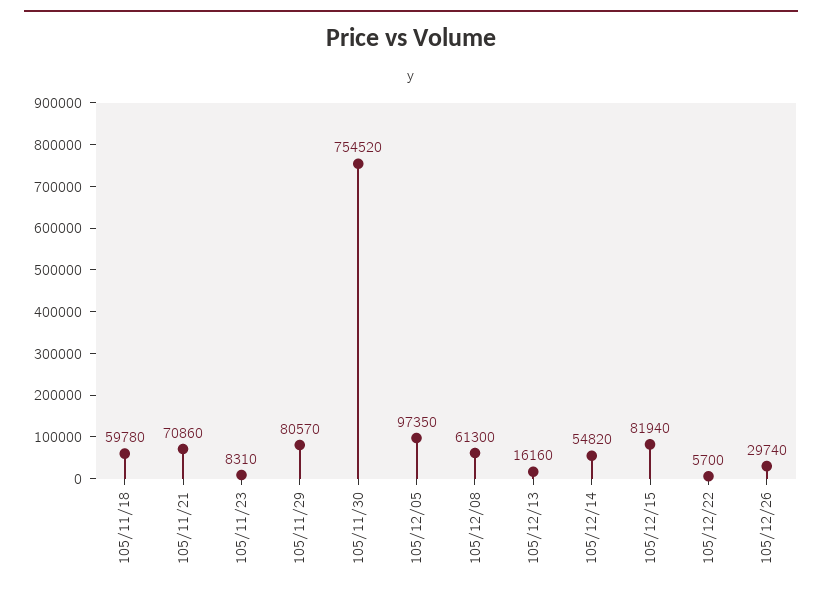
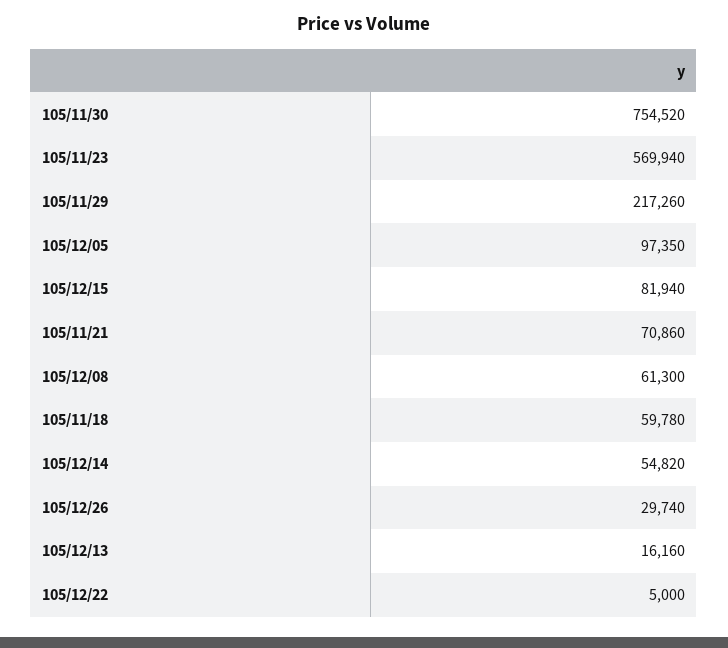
  {
    "105/11/18": 59780,
    "105/11/21": 70860,
-   "105/11/23": 8310,
+   "105/11/23": 569940,
-   "105/11/29": 80570,
+   "105/11/29": 217260,
    "105/11/30": 754520,
    "105/12/05": 97350,
    "105/12/08": 61300,
    "105/12/13": 16160,
    "105/12/14": 54820,
    "105/12/15": 81940,
-   "105/12/22": 5700,
+   "105/12/22": 5000,
    "105/12/26": 29740
  }

